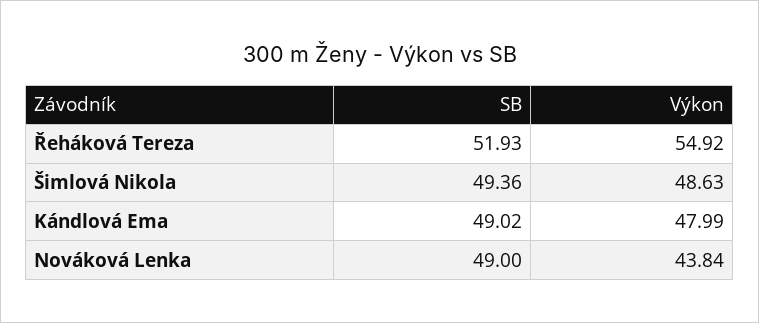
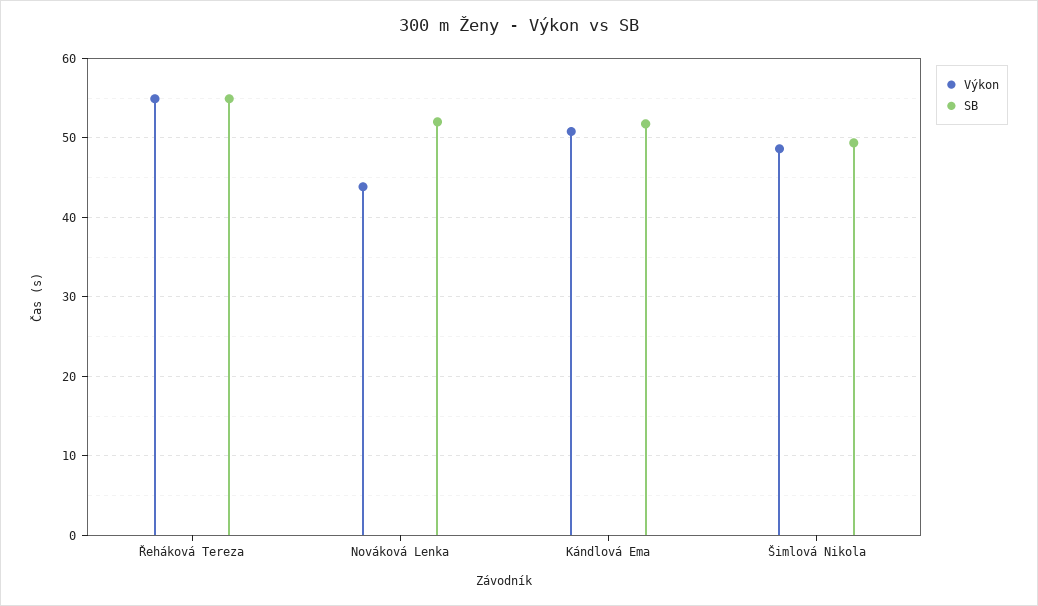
  {
    "SB": {
-     "Řeháková Tereza": 51.93,
+     "Řeháková Tereza": 55,
      "Šimlová Nikola": 49.36,
-     "Kándlová Ema": 49.02,
+     "Kándlová Ema": 52,
-     "Nováková Lenka": 49
+     "Nováková Lenka": 52
    },
    "Výkon": {
      "Řeháková Tereza": 54.92,
      "Šimlová Nikola": 48.63,
-     "Kándlová Ema": 47.99,
+     "Kándlová Ema": 51,
      "Nováková Lenka": 43.84
    }
  }

